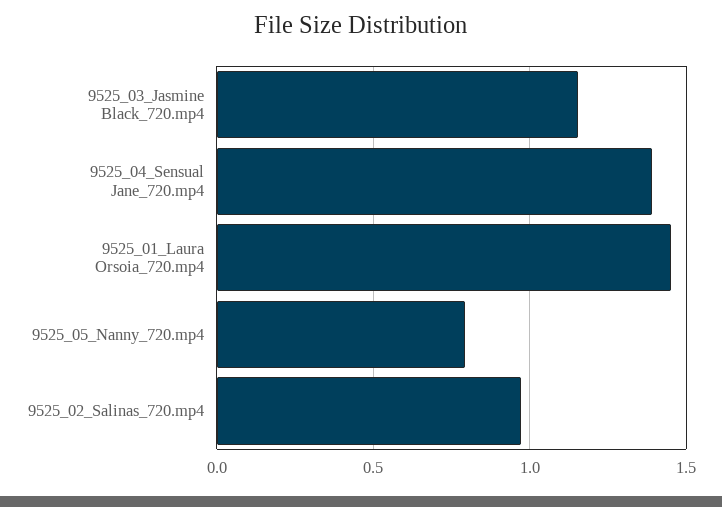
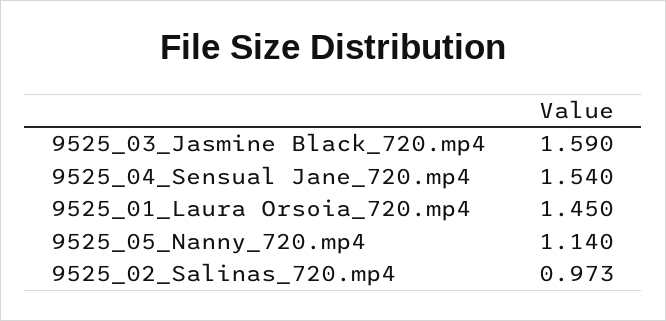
  {
-   "9525_03_Jasmine Black_720.mp4": 1.15,
+   "9525_03_Jasmine Black_720.mp4": 1.59,
-   "9525_04_Sensual Jane_720.mp4": 1.4,
+   "9525_04_Sensual Jane_720.mp4": 1.54,
    "9525_01_Laura Orsoia_720.mp4": 1.45,
-   "9525_05_Nanny_720.mp4": 0.8,
+   "9525_05_Nanny_720.mp4": 1.14,
    "9525_02_Salinas_720.mp4": 0.973
  }

